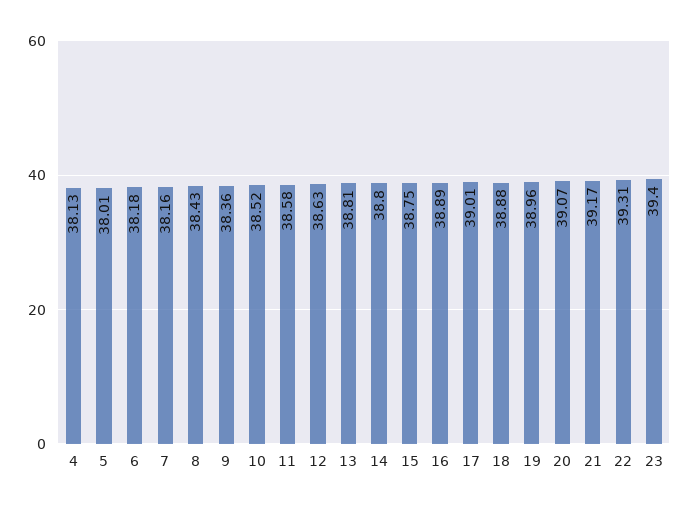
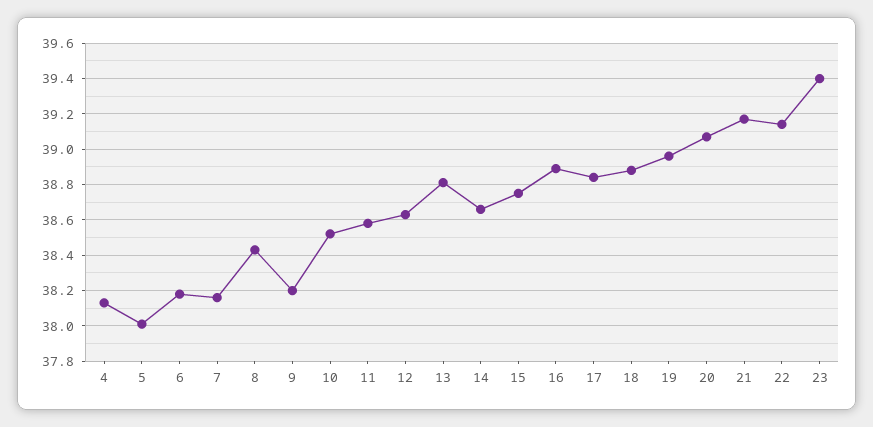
  {
    "4": 38.13,
    "5": 38.01,
    "6": 38.18,
    "7": 38.16,
    "8": 38.43,
-   "9": 38.36,
+   "9": 38.2,
    "10": 38.52,
    "11": 38.58,
    "12": 38.63,
    "13": 38.81,
-   "14": 38.8,
+   "14": 38.65,
    "15": 38.75,
    "16": 38.89,
-   "17": 39.01,
+   "17": 38.85,
    "18": 38.88,
    "19": 38.96,
    "20": 39.07,
    "21": 39.17,
-   "22": 39.31,
+   "22": 39.15,
    "23": 39.4
  }

